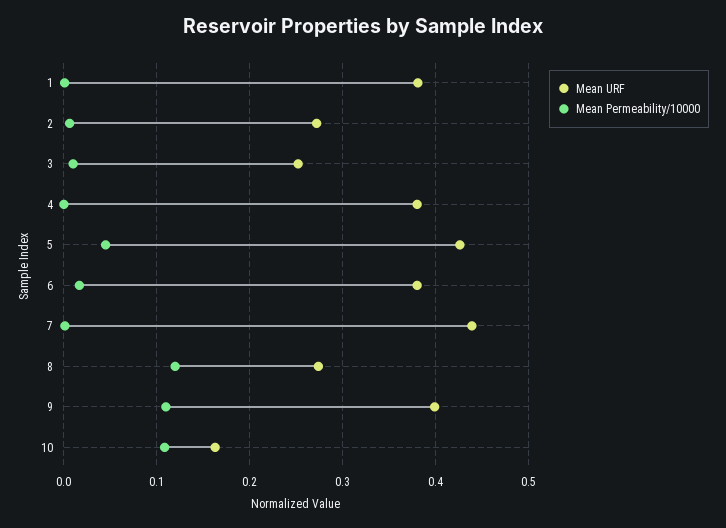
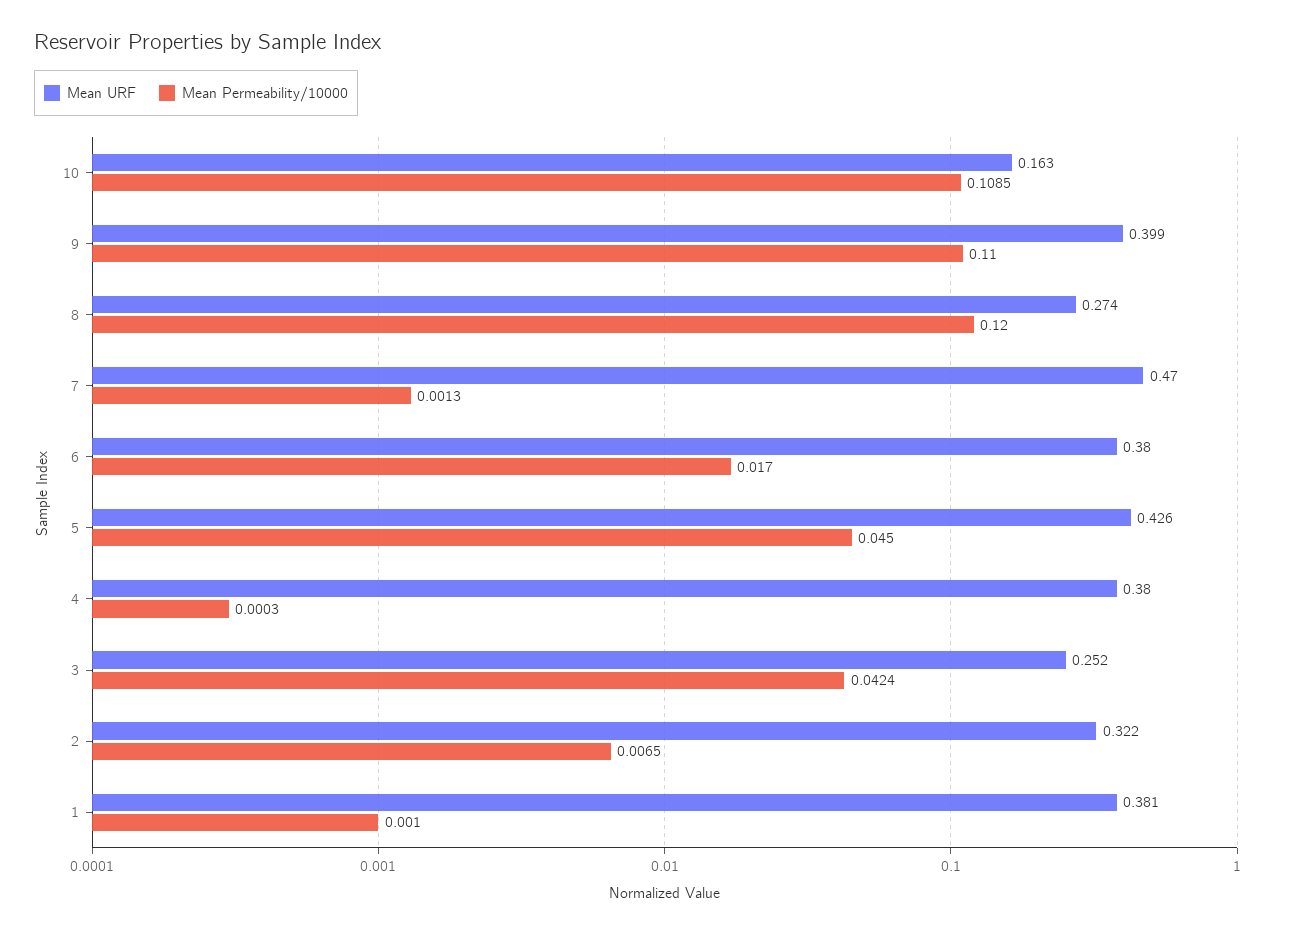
  {
    "Mean URF": {
      "1": 0.381,
-     "2": 0.27,
+     "2": 0.322,
      "3": 0.252,
      "4": 0.38,
      "5": 0.426,
      "6": 0.38,
-     "7": 0.44,
+     "7": 0.47,
      "8": 0.274,
      "9": 0.399,
      "10": 0.163
    },
    "Mean Permeability/10000": {
      "1": 0.001,
      "2": 0.0065,
-     "3": 0.01,
+     "3": 0.0424,
      "4": 0.0003,
      "5": 0.045,
      "6": 0.017,
      "7": 0.0013,
      "8": 0.12,
      "9": 0.11,
      "10": 0.1085
    }
  }

